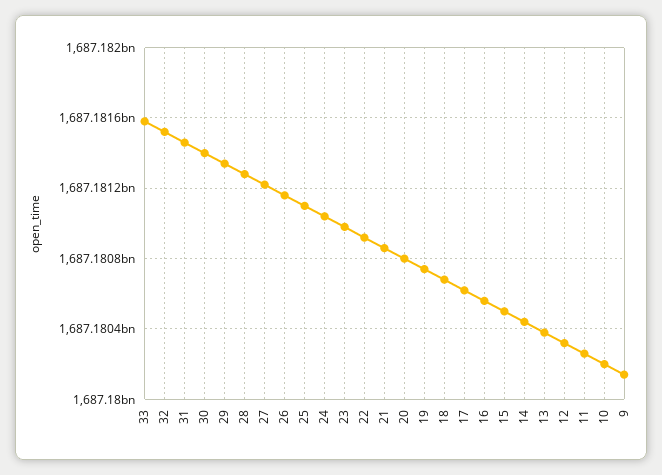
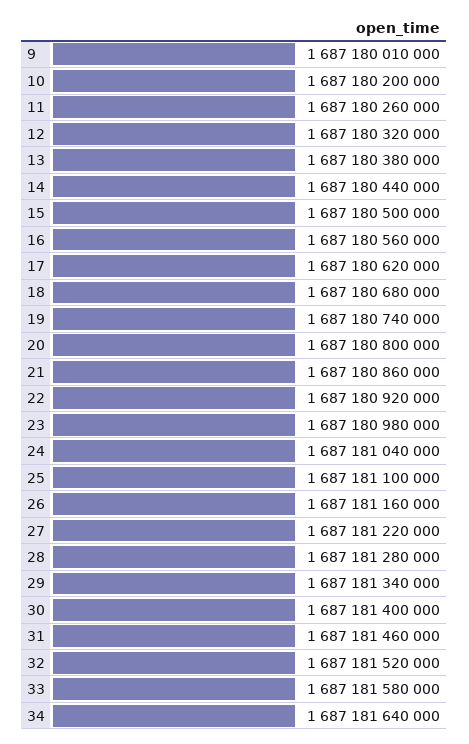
  {
    "33": 1687181580000,
    "32": 1687181520000,
    "31": 1687181460000,
    "30": 1687181400000,
    "29": 1687181340000,
    "28": 1687181280000,
    "27": 1687181220000,
    "26": 1687181160000,
    "25": 1687181100000,
    "24": 1687181040000,
    "23": 1687180980000,
    "22": 1687180920000,
    "21": 1687180860000,
    "20": 1687180800000,
    "19": 1687180740000,
    "18": 1687180680000,
    "17": 1687180620000,
    "16": 1687180560000,
    "15": 1687180500000,
    "14": 1687180440000,
    "13": 1687180380000,
    "12": 1687180320000,
    "11": 1687180260000,
    "10": 1687180200000,
-   "9": 1687180150000
+   "9": 1687180010000,
+   "34": 1687181640000
  }

